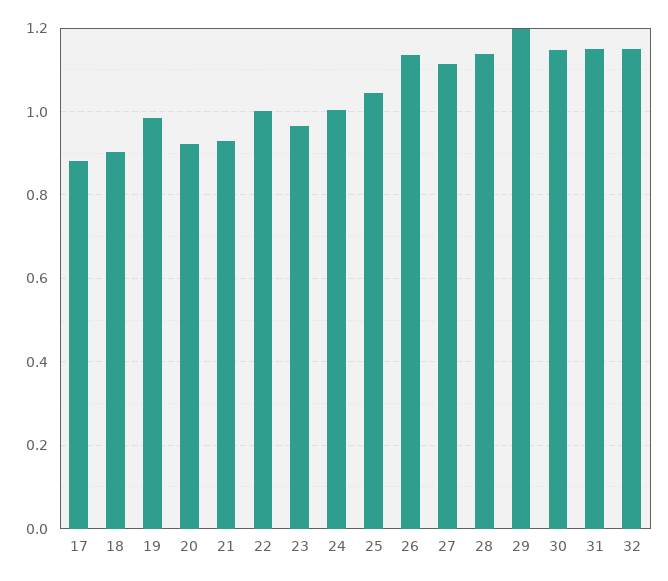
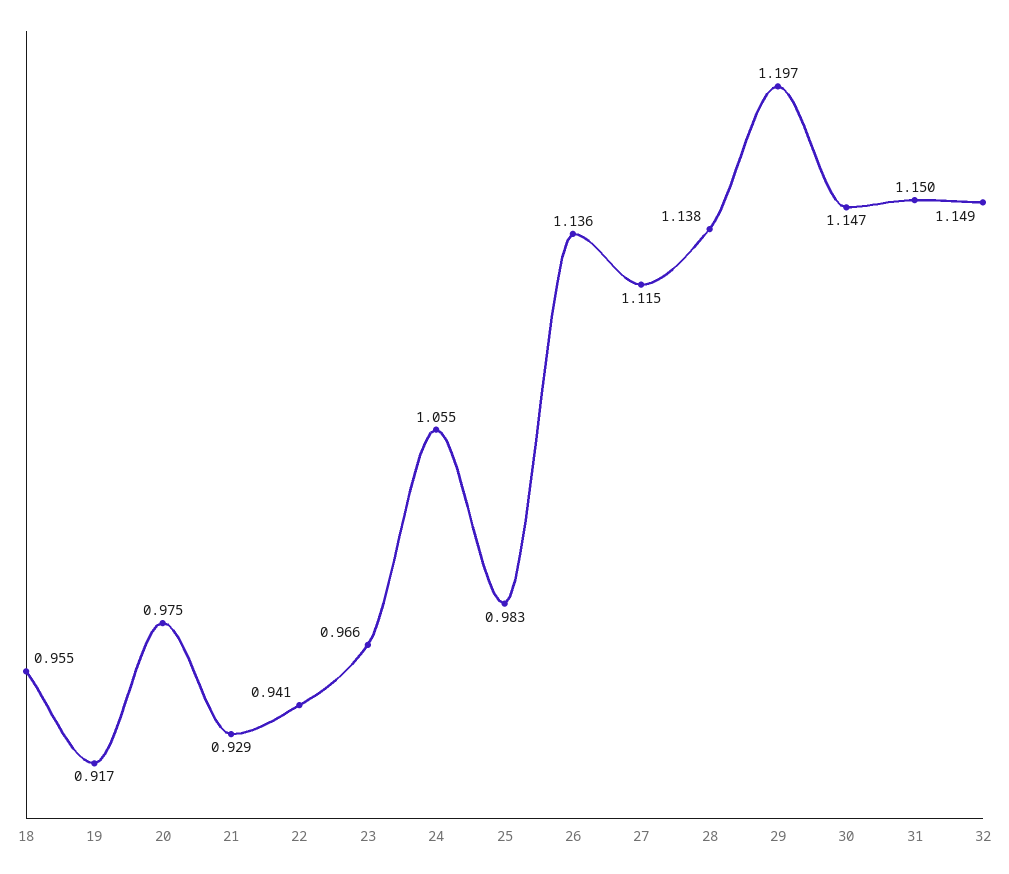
  {
-   "17": 0.88,
-   "18": 0.9,
+   "18": 0.955,
-   "19": 0.98,
+   "19": 0.917,
-   "20": 0.92,
+   "20": 0.975,
    "21": 0.929,
-   "22": 1,
+   "22": 0.941,
    "23": 0.966,
-   "24": 1,
+   "24": 1.055,
-   "25": 1.04,
+   "25": 0.983,
    "26": 1.136,
    "27": 1.115,
    "28": 1.138,
    "29": 1.197,
    "30": 1.147,
    "31": 1.15,
    "32": 1.149
  }

